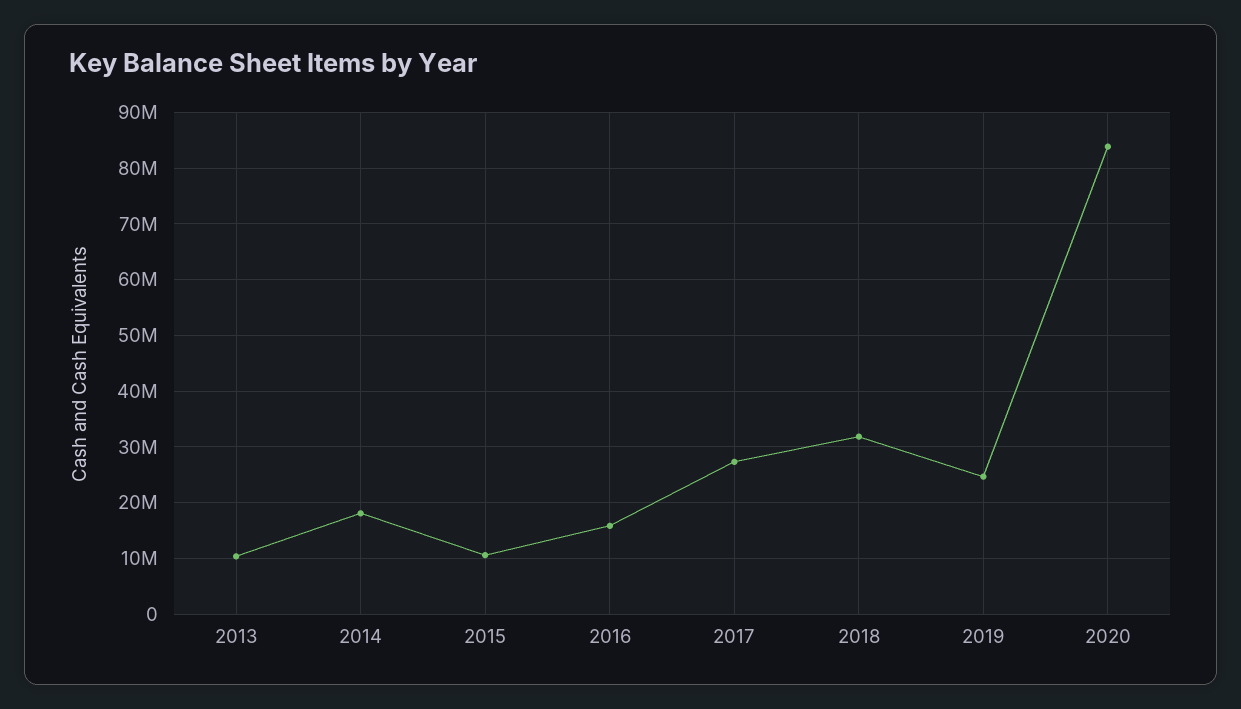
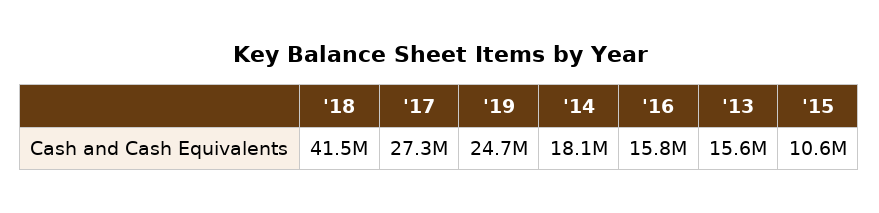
  {
-   "2013": 10000000,
+   "2013": 15600000,
    "2014": 18100000,
    "2015": 10600000,
    "2016": 15800000,
    "2017": 27300000,
-   "2018": 32000000,
+   "2018": 41500000,
-   "2019": 24700000,
+   "2019": 24700000
-   "2020": 84000000
  }

